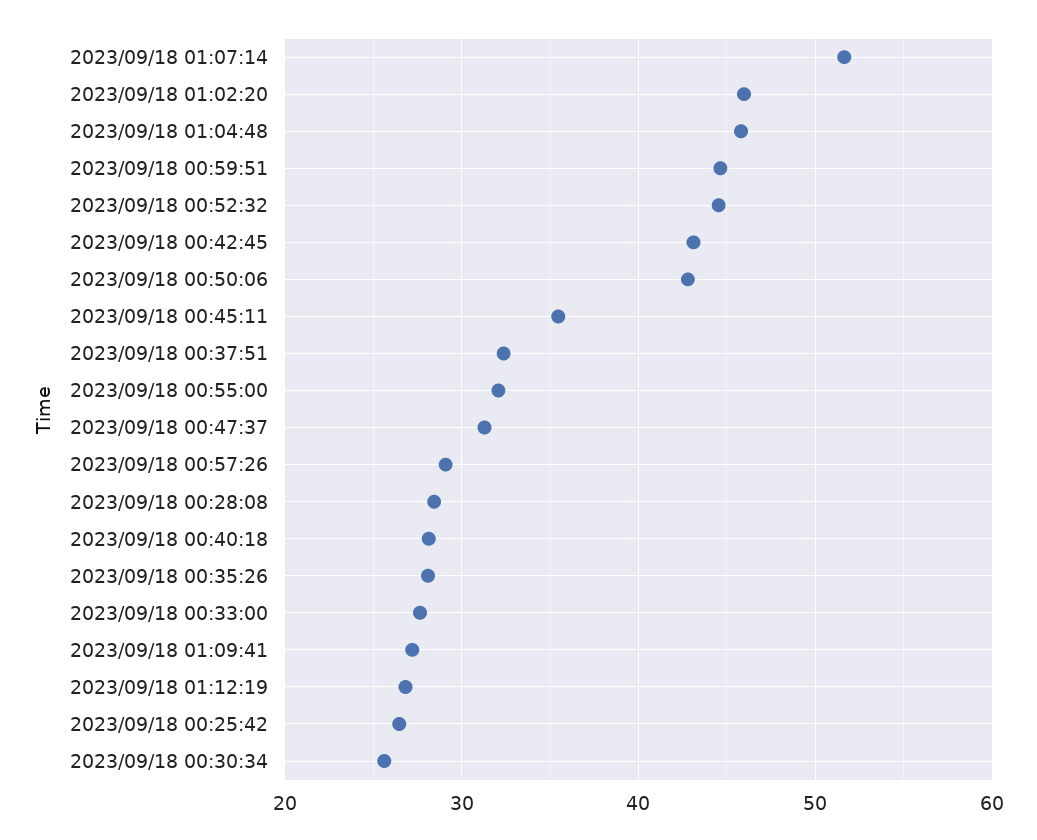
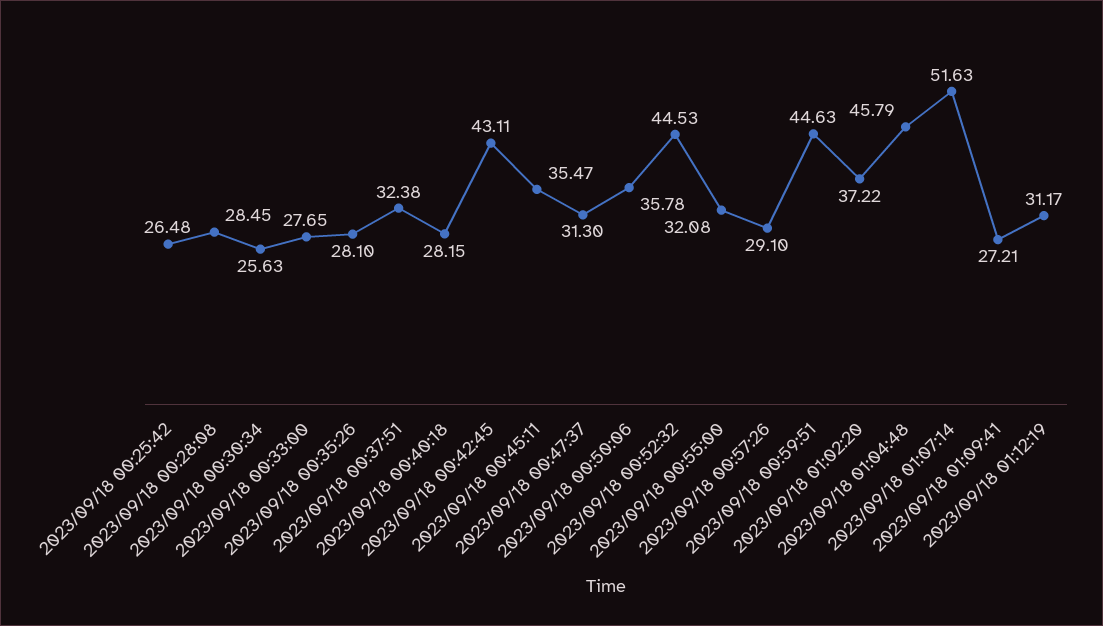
  {
    "2023/09/18 01:07:14": 51.63,
-   "2023/09/18 01:02:20": 46,
+   "2023/09/18 01:02:20": 37.22,
    "2023/09/18 01:04:48": 45.79,
    "2023/09/18 00:59:51": 44.63,
    "2023/09/18 00:52:32": 44.53,
    "2023/09/18 00:42:45": 43.11,
-   "2023/09/18 00:50:06": 43,
+   "2023/09/18 00:50:06": 35.78,
    "2023/09/18 00:45:11": 35.47,
    "2023/09/18 00:37:51": 32.38,
    "2023/09/18 00:55:00": 32.08,
    "2023/09/18 00:47:37": 31.3,
    "2023/09/18 00:57:26": 29.1,
    "2023/09/18 00:28:08": 28.45,
    "2023/09/18 00:40:18": 28.15,
    "2023/09/18 00:35:26": 28.1,
    "2023/09/18 00:33:00": 27.65,
    "2023/09/18 01:09:41": 27.21,
-   "2023/09/18 01:12:19": 27,
+   "2023/09/18 01:12:19": 31.17,
    "2023/09/18 00:25:42": 26.48,
    "2023/09/18 00:30:34": 25.63
  }

